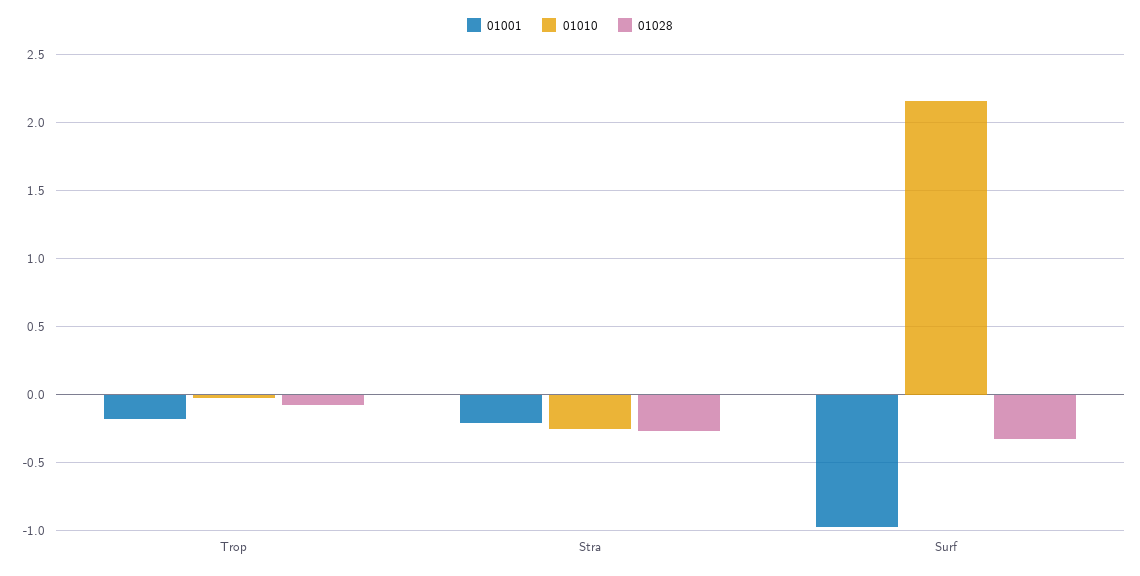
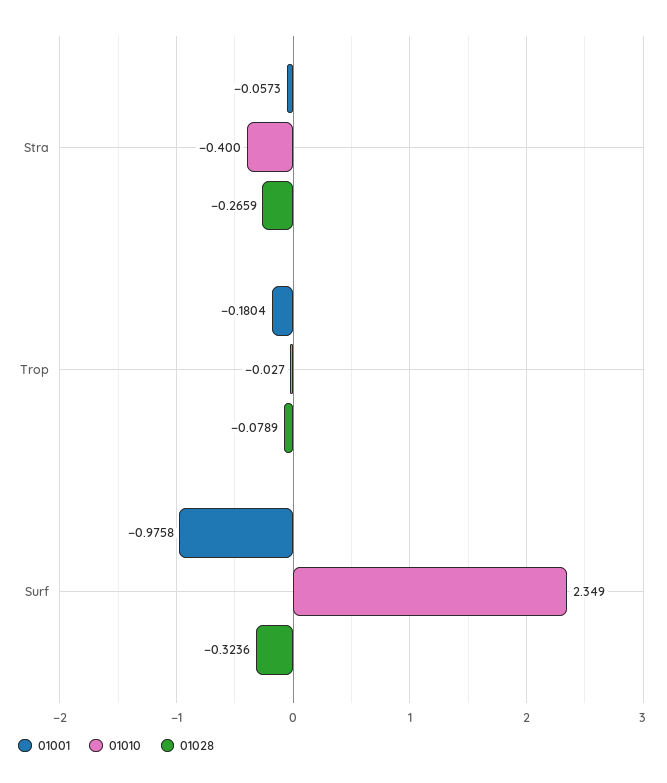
  {
    "01001": {
      "Trop": -0.1804,
-     "Stra": -0.2,
+     "Stra": -0.0573,
      "Surf": -0.9758
    },
    "01010": {
      "Trop": -0.027,
-     "Stra": -0.25,
+     "Stra": -0.4,
-     "Surf": 2.15
+     "Surf": 2.349
    },
    "01028": {
      "Trop": -0.0789,
      "Stra": -0.2659,
      "Surf": -0.3236
    }
  }

